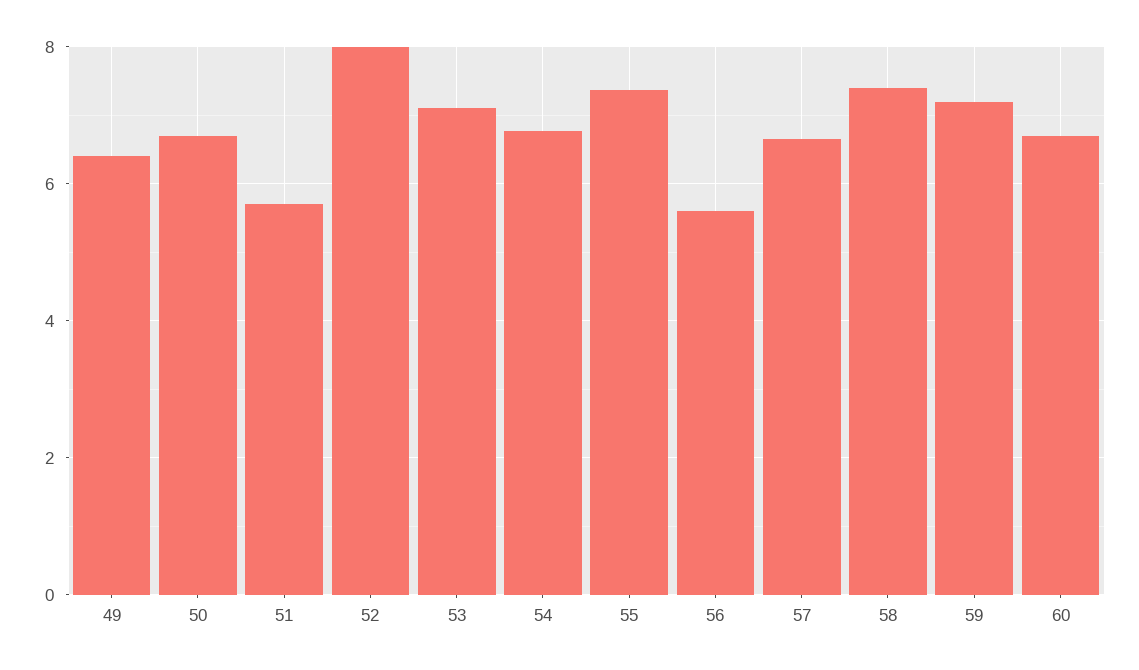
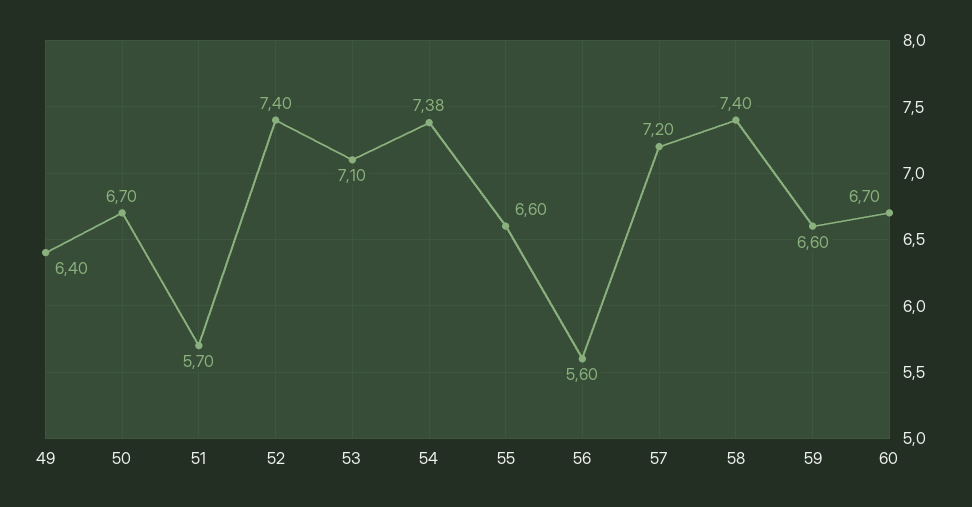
  {
    "49": 6.4,
    "50": 6.7,
    "51": 5.7,
-   "52": 8,
+   "52": 7.4,
    "53": 7.1,
-   "54": 6.8,
+   "54": 7.38,
-   "55": 7.4,
+   "55": 6.6,
    "56": 5.6,
-   "57": 6.6,
+   "57": 7.2,
    "58": 7.4,
-   "59": 7.2,
+   "59": 6.6,
    "60": 6.7
  }

